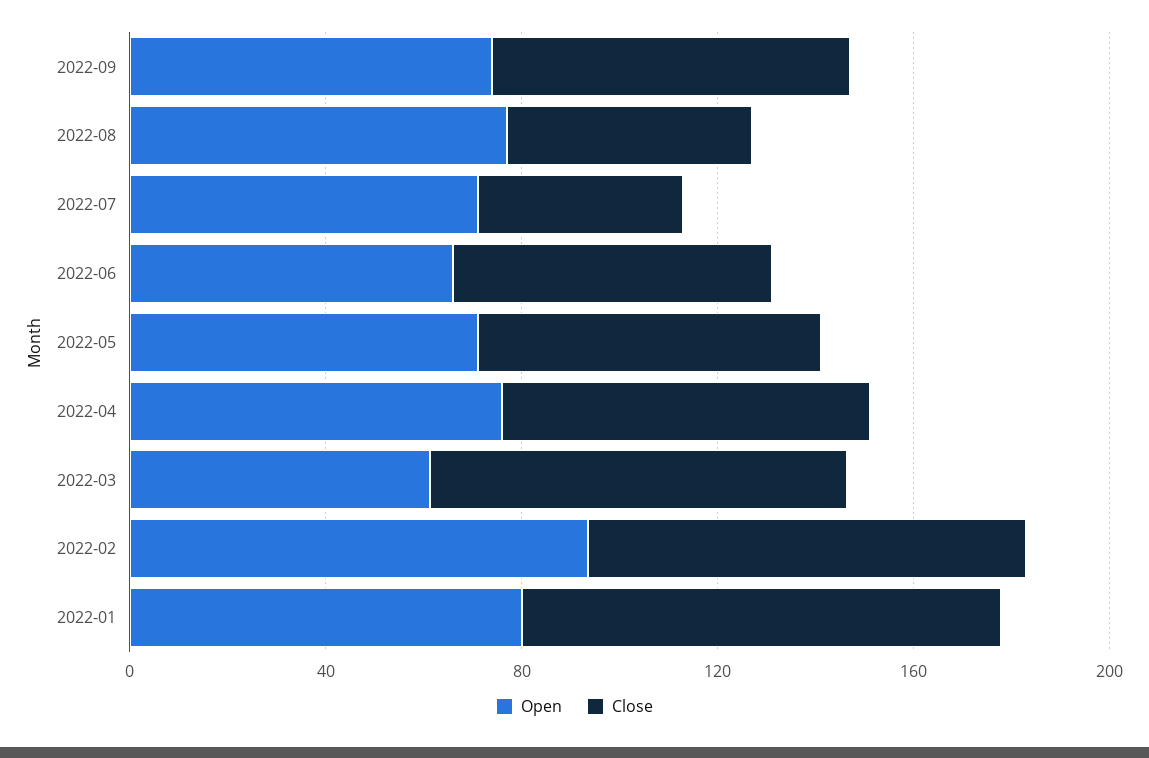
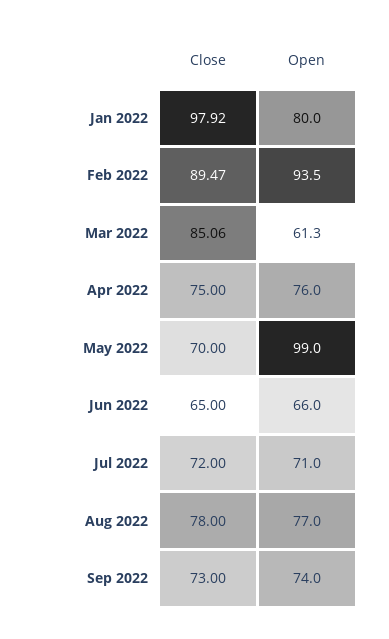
  {
    "Open": {
      "2022-09": 74,
      "2022-08": 77,
      "2022-07": 71,
      "2022-06": 66,
-     "2022-05": 70,
+     "2022-05": 99,
      "2022-04": 76,
      "2022-03": 61.3,
      "2022-02": 93.5,
      "2022-01": 80
    },
    "Close": {
      "2022-09": 73,
-     "2022-08": 50,
+     "2022-08": 78,
-     "2022-07": 40,
+     "2022-07": 72,
      "2022-06": 65,
      "2022-05": 70,
      "2022-04": 75,
      "2022-03": 85.06,
      "2022-02": 89.47,
      "2022-01": 97.92
    }
  }

